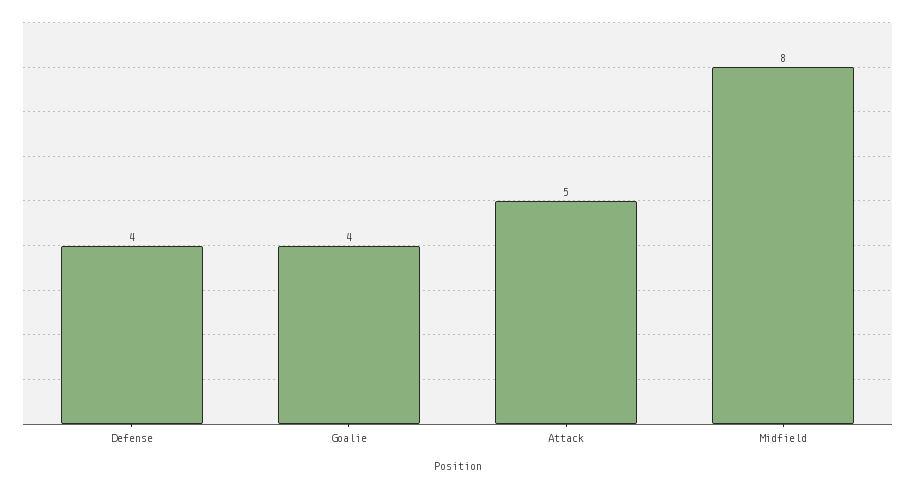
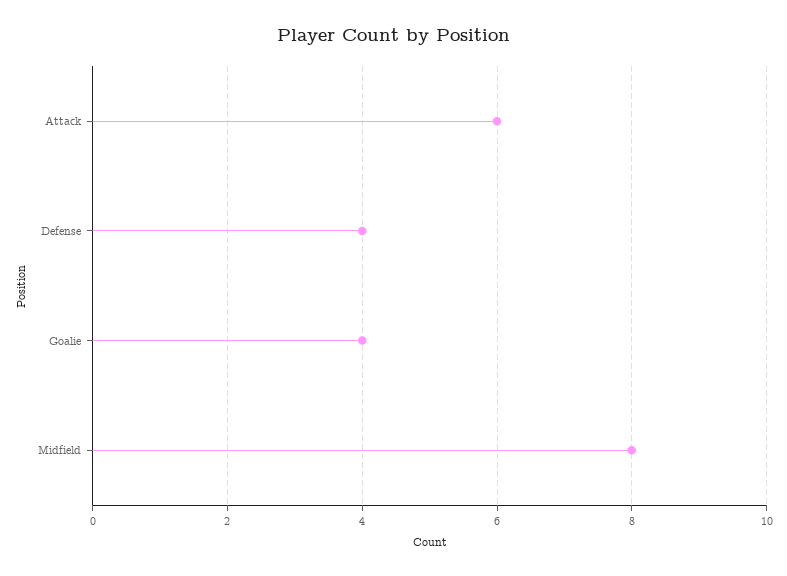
  {
    "Defense": 4,
    "Goalie": 4,
-   "Attack": 5,
+   "Attack": 6,
    "Midfield": 8
  }

